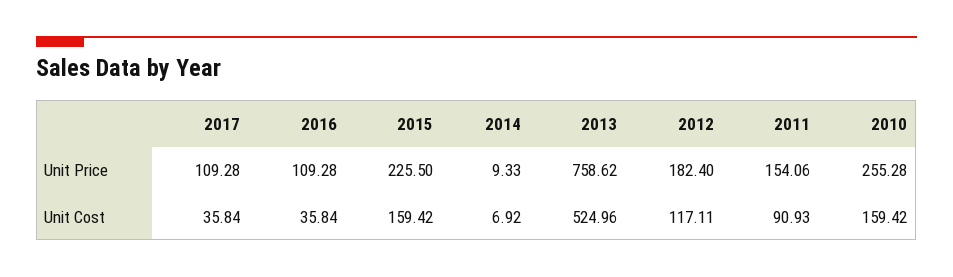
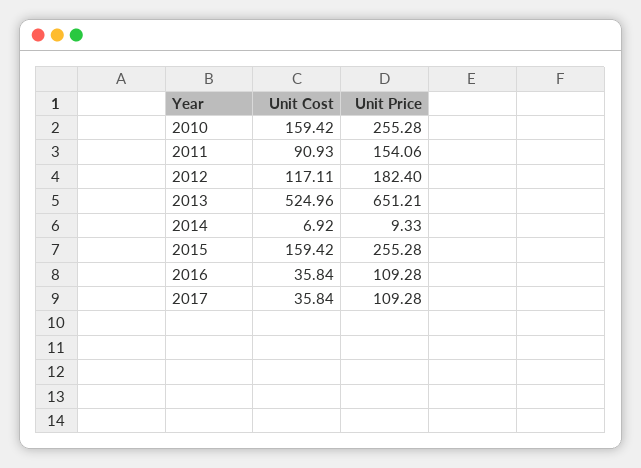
  {
    "2017": {
      "Unit Price": 109.28,
      "Unit Cost": 35.84
    },
    "2016": {
      "Unit Price": 109.28,
      "Unit Cost": 35.84
    },
    "2015": {
-     "Unit Price": 225.5,
+     "Unit Price": 255.28,
      "Unit Cost": 159.42
    },
    "2014": {
      "Unit Price": 9.33,
      "Unit Cost": 6.92
    },
    "2013": {
-     "Unit Price": 758.62,
+     "Unit Price": 651.21,
      "Unit Cost": 524.96
    },
    "2012": {
      "Unit Price": 182.4,
      "Unit Cost": 117.11
    },
    "2011": {
      "Unit Price": 154.06,
      "Unit Cost": 90.93
    },
    "2010": {
      "Unit Price": 255.28,
      "Unit Cost": 159.42
    }
  }

